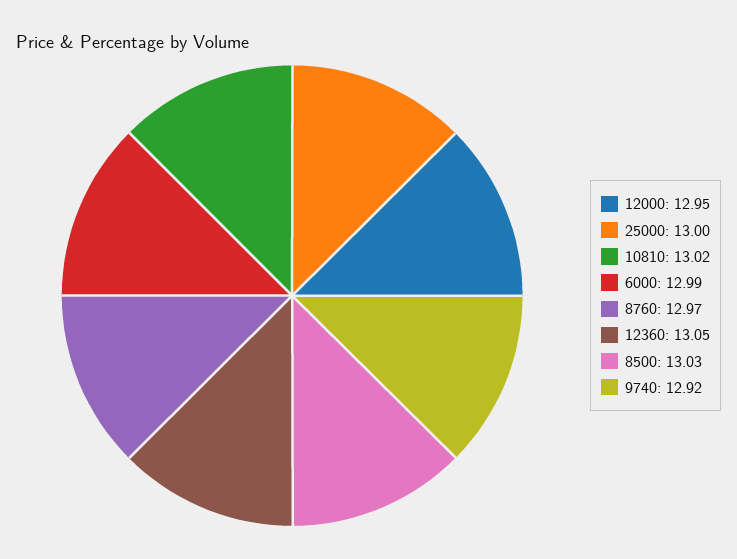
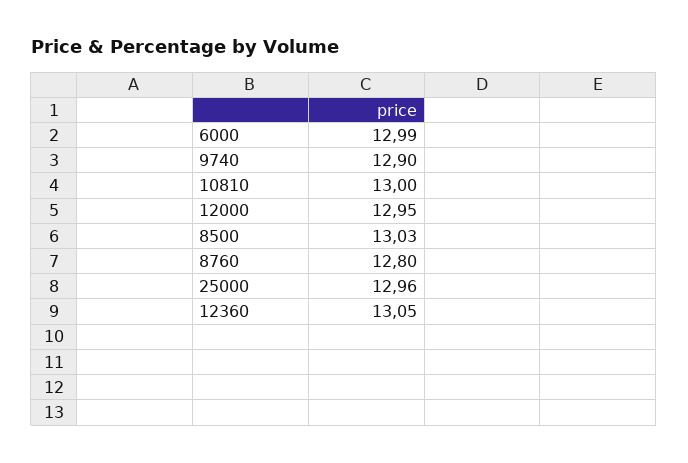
  {
    "12000": 12.95,
-   "25000": 13,
+   "25000": 12.96,
-   "10810": 13.02,
+   "10810": 13,
    "6000": 12.99,
-   "8760": 12.97,
+   "8760": 12.8,
    "12360": 13.05,
    "8500": 13.03,
-   "9740": 12.92
+   "9740": 12.9
  }

